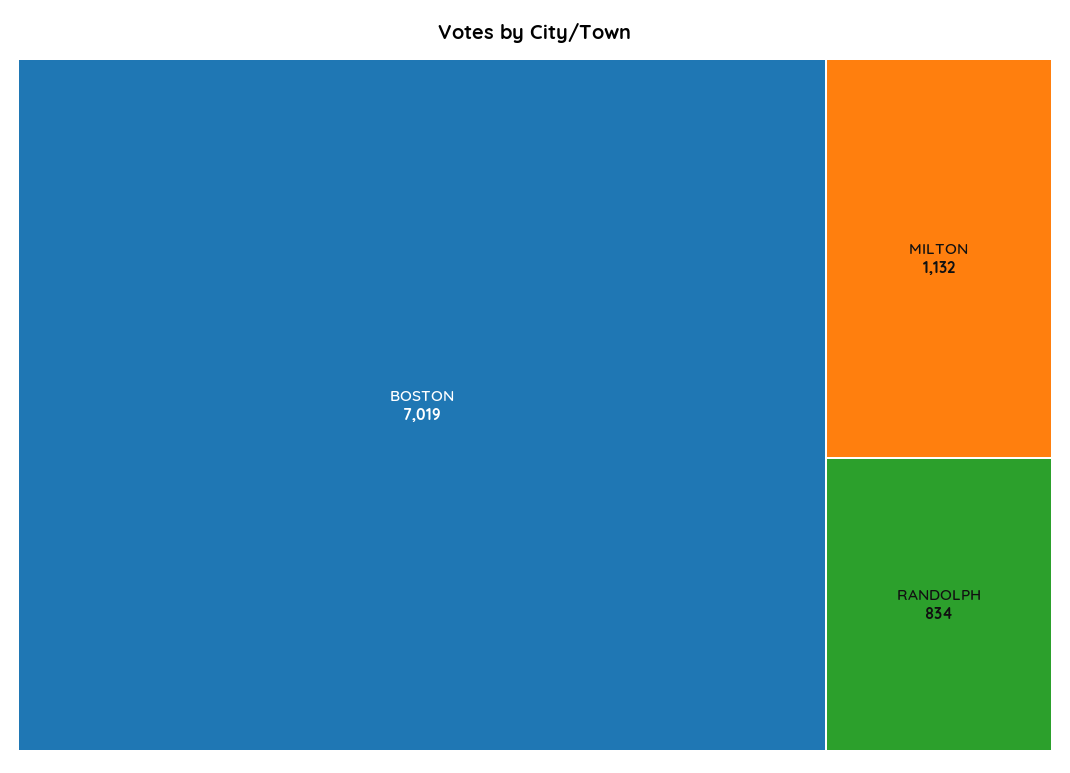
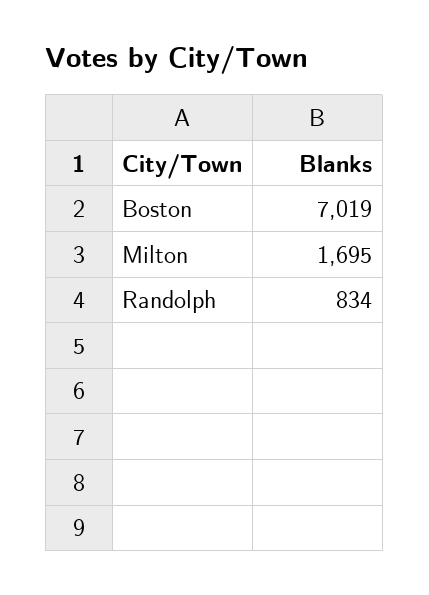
  {
    "BOSTON": 7019,
-   "MILTON": 1132,
+   "MILTON": 1695,
    "RANDOLPH": 834
  }

